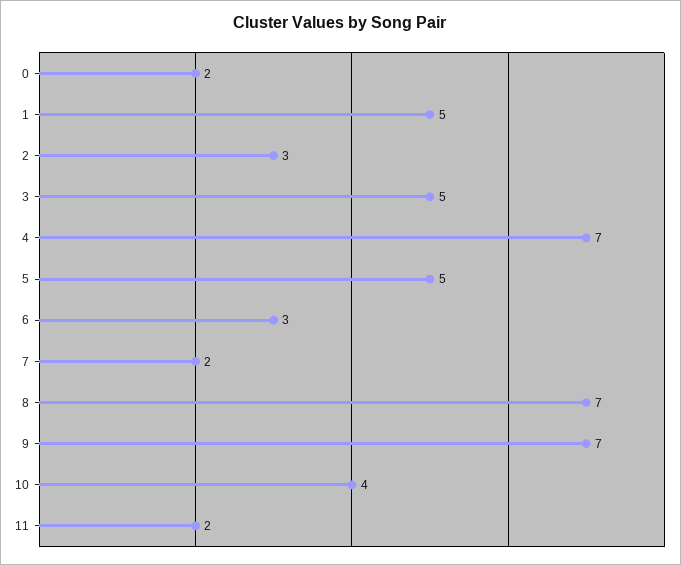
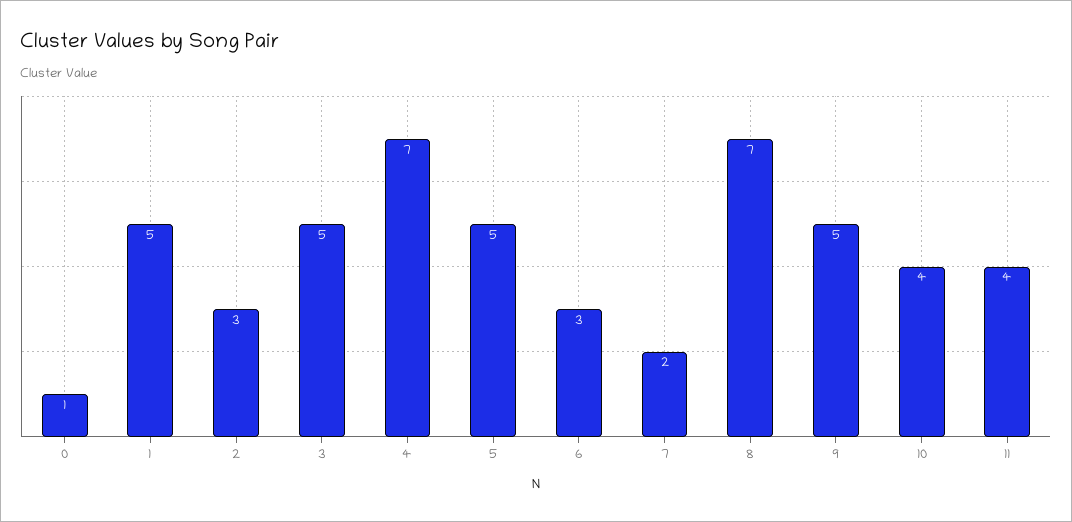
  {
-   "0": 2,
+   "0": 1,
    "1": 5,
    "2": 3,
    "3": 5,
    "4": 7,
    "5": 5,
    "6": 3,
    "7": 2,
    "8": 7,
-   "9": 7,
+   "9": 5,
    "10": 4,
-   "11": 2
+   "11": 4
  }

